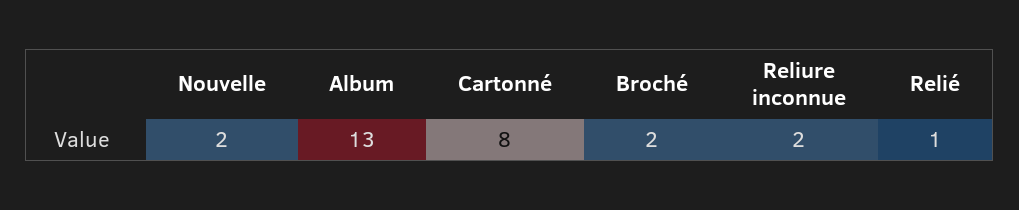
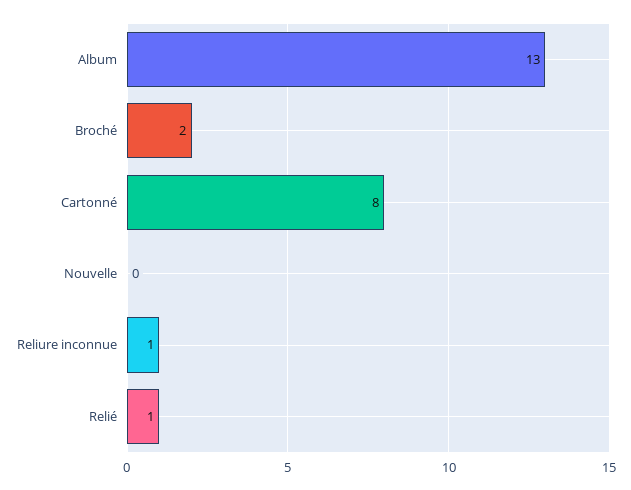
  {
-   "Nouvelle": 2,
+   "Nouvelle": 0,
    "Album": 13,
    "Cartonné": 8,
    "Broché": 2,
-   "Reliure inconnue": 2,
+   "Reliure inconnue": 1,
    "Relié": 1
  }

